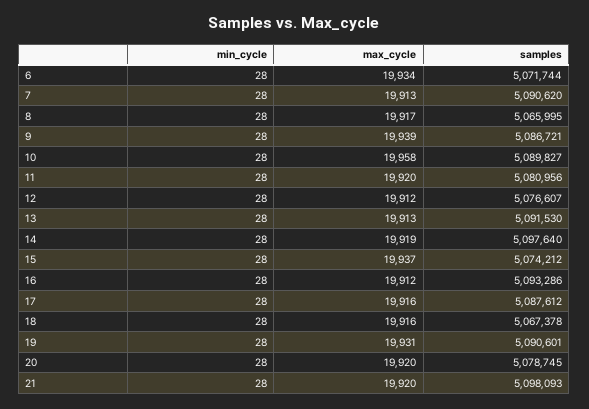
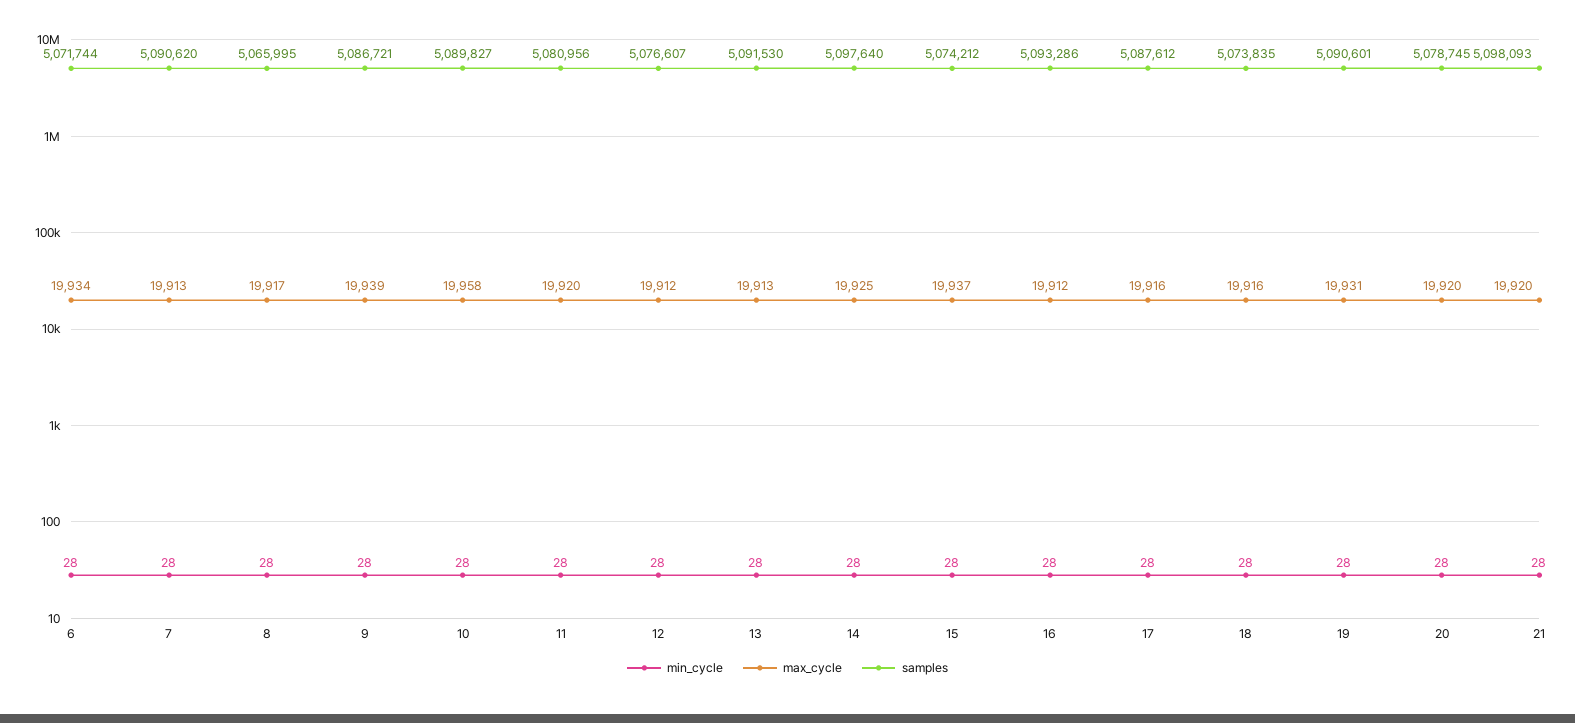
  {
    "min_cycle": {
      "6": 28,
      "7": 28,
      "8": 28,
      "9": 28,
      "10": 28,
      "11": 28,
      "12": 28,
      "13": 28,
      "14": 28,
      "15": 28,
      "16": 28,
      "17": 28,
      "18": 28,
      "19": 28,
      "20": 28,
      "21": 28
    },
    "max_cycle": {
      "6": 19934,
      "7": 19913,
      "8": 19917,
      "9": 19939,
      "10": 19958,
      "11": 19920,
      "12": 19912,
      "13": 19913,
-     "14": 19919,
+     "14": 19925,
      "15": 19937,
      "16": 19912,
      "17": 19916,
      "18": 19916,
      "19": 19931,
      "20": 19920,
      "21": 19920
    },
    "samples": {
      "6": 5071744,
      "7": 5090620,
      "8": 5065995,
      "9": 5086721,
      "10": 5089827,
      "11": 5080956,
      "12": 5076607,
      "13": 5091530,
      "14": 5097640,
      "15": 5074212,
      "16": 5093286,
      "17": 5087612,
-     "18": 5067378,
+     "18": 5073835,
      "19": 5090601,
      "20": 5078745,
      "21": 5098093
    }
  }

